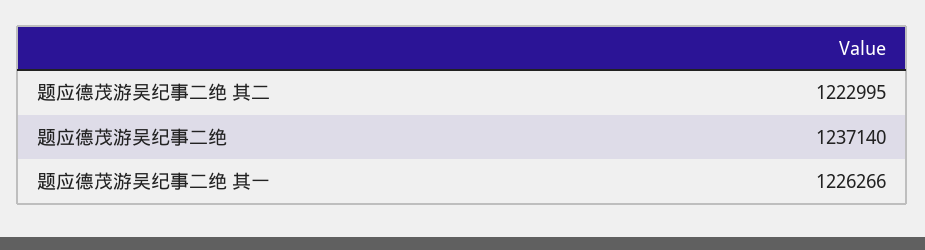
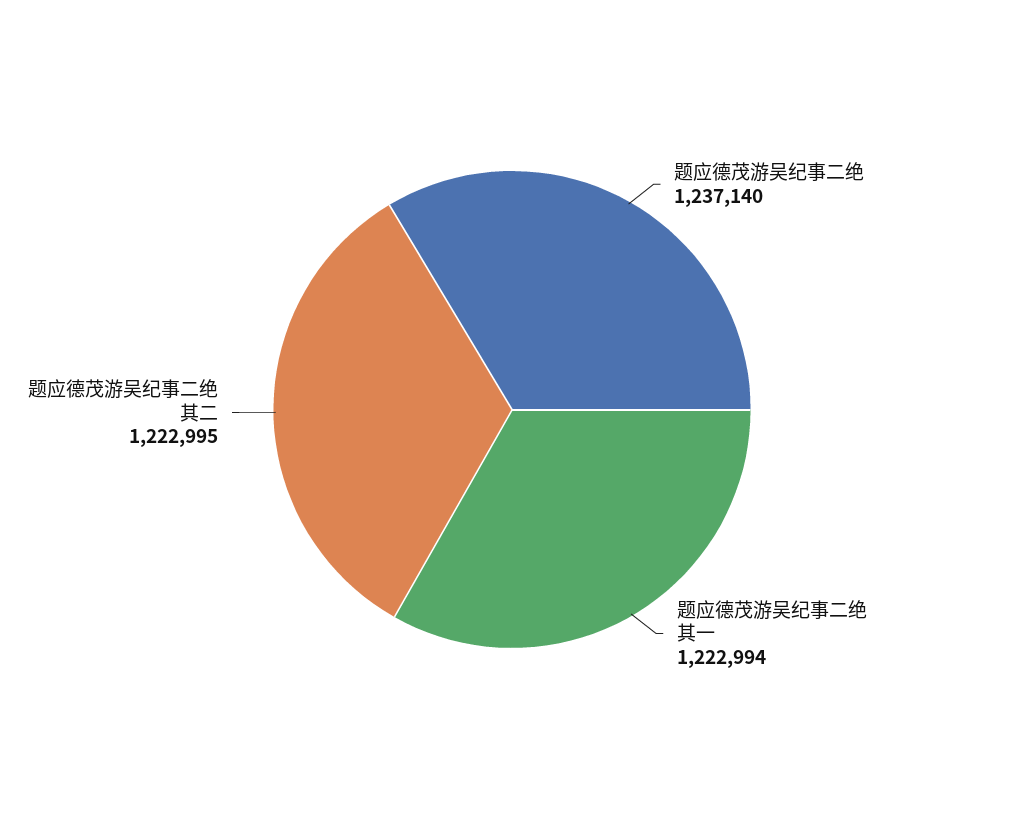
  {
    "题应德茂游吴纪事二绝 其二": 1222995,
    "题应德茂游吴纪事二绝": 1237140,
-   "题应德茂游吴纪事二绝 其一": 1226266
+   "题应德茂游吴纪事二绝 其一": 1222994
  }

